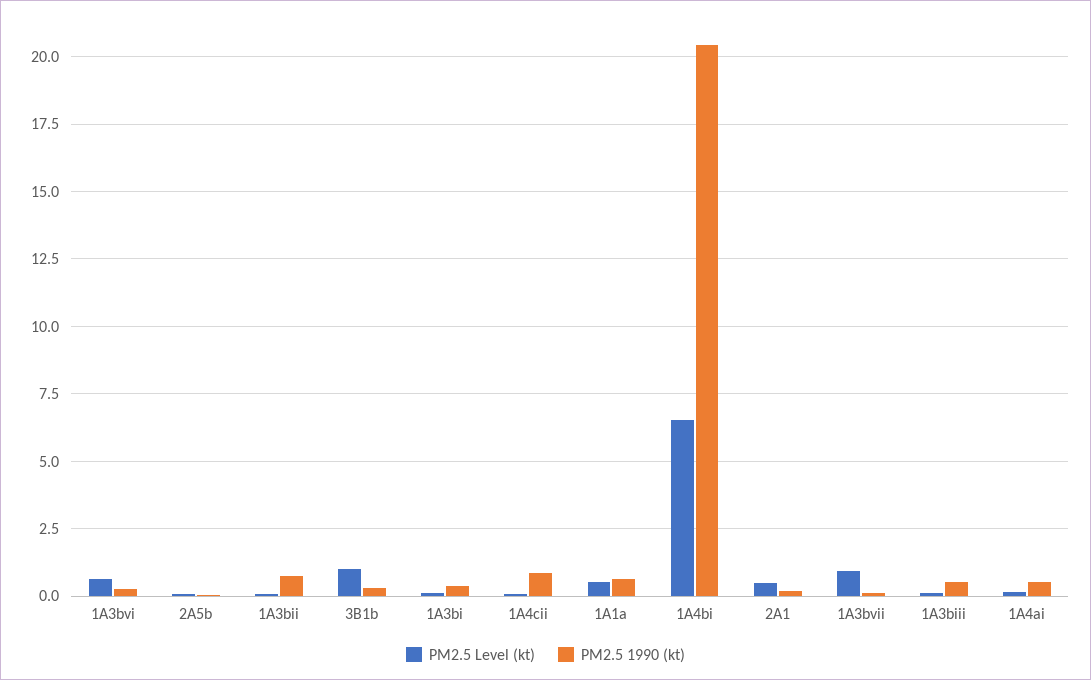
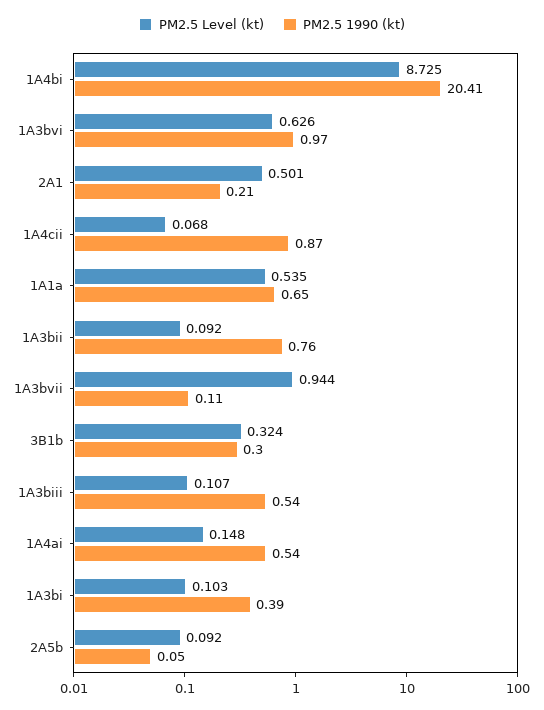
  {
    "PM2.5 Level (kt)": {
      "1A3bvi": 0.626,
      "2A5b": 0.092,
      "1A3bii": 0.092,
-     "3B1b": 1,
+     "3B1b": 0.324,
      "1A3bi": 0.103,
      "1A4cii": 0.068,
      "1A1a": 0.535,
-     "1A4bi": 6.5,
+     "1A4bi": 8.725,
      "2A1": 0.501,
      "1A3bvii": 0.944,
      "1A3biii": 0.107,
      "1A4ai": 0.148
    },
    "PM2.5 1990 (kt)": {
-     "1A3bvi": 0.25,
+     "1A3bvi": 0.97,
      "2A5b": 0.05,
      "1A3bii": 0.76,
      "3B1b": 0.3,
      "1A3bi": 0.39,
      "1A4cii": 0.87,
      "1A1a": 0.65,
      "1A4bi": 20.41,
      "2A1": 0.21,
      "1A3bvii": 0.11,
      "1A3biii": 0.54,
      "1A4ai": 0.54
    }
  }

